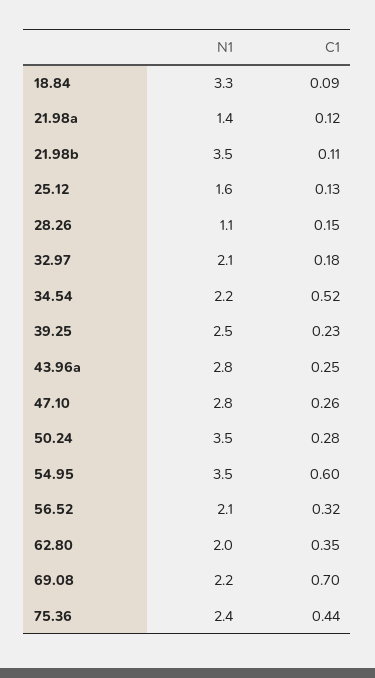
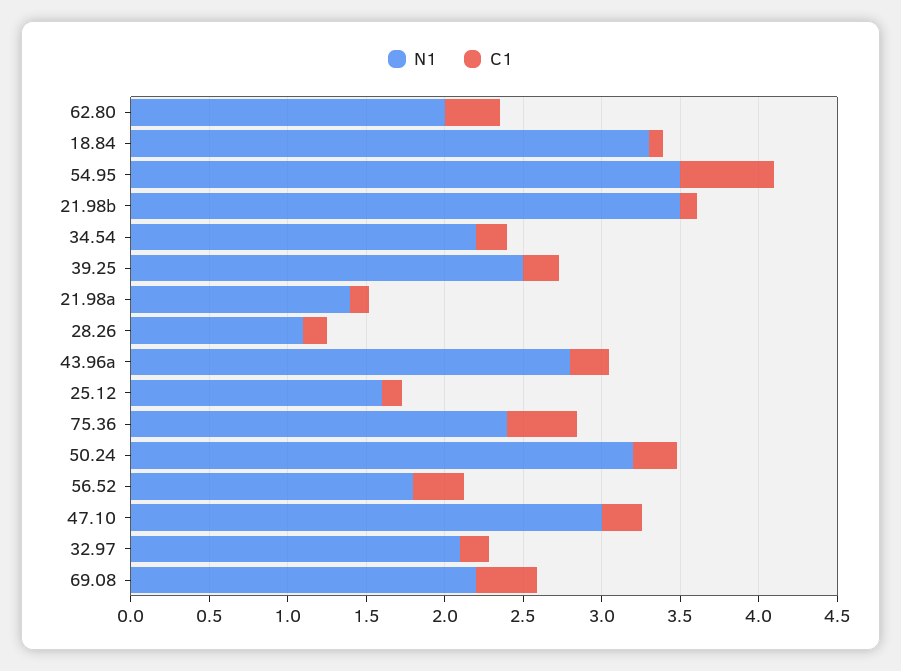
  {
    "N1": {
      "18.84": 3.3,
      "21.98a": 1.4,
      "21.98b": 3.5,
      "25.12": 1.6,
      "28.26": 1.1,
      "32.97": 2.1,
      "34.54": 2.2,
      "39.25": 2.5,
      "43.96a": 2.8,
-     "47.10": 2.8,
+     "47.10": 3,
-     "50.24": 3.5,
+     "50.24": 3.2,
      "54.95": 3.5,
-     "56.52": 2.1,
+     "56.52": 1.8,
      "62.80": 2,
      "69.08": 2.2,
      "75.36": 2.4
    },
    "C1": {
      "18.84": 0.09,
      "21.98a": 0.12,
      "21.98b": 0.11,
      "25.12": 0.13,
      "28.26": 0.15,
      "32.97": 0.18,
-     "34.54": 0.52,
+     "34.54": 0.2,
      "39.25": 0.23,
      "43.96a": 0.25,
      "47.10": 0.26,
      "50.24": 0.28,
      "54.95": 0.6,
      "56.52": 0.32,
      "62.80": 0.35,
-     "69.08": 0.7,
+     "69.08": 0.4,
      "75.36": 0.44
    }
  }

